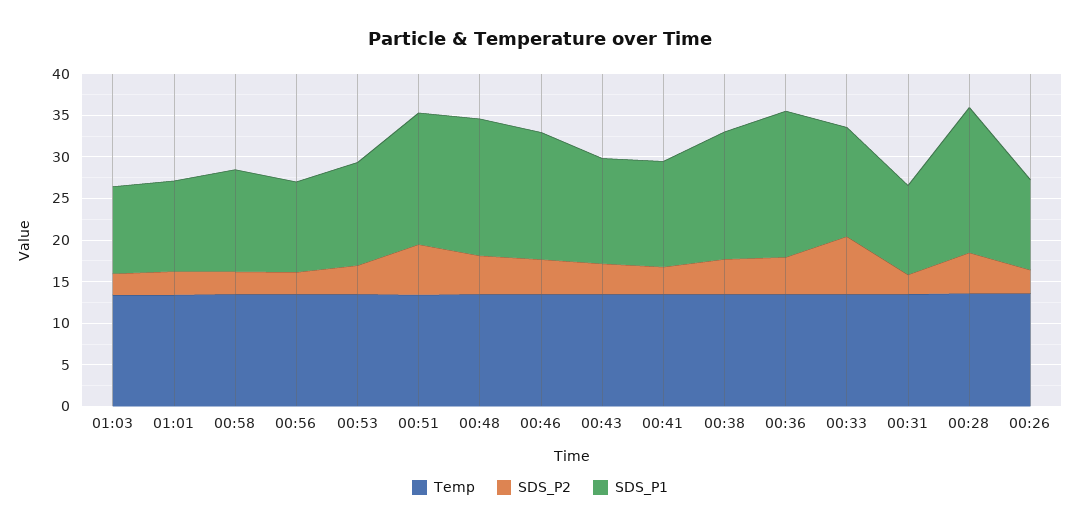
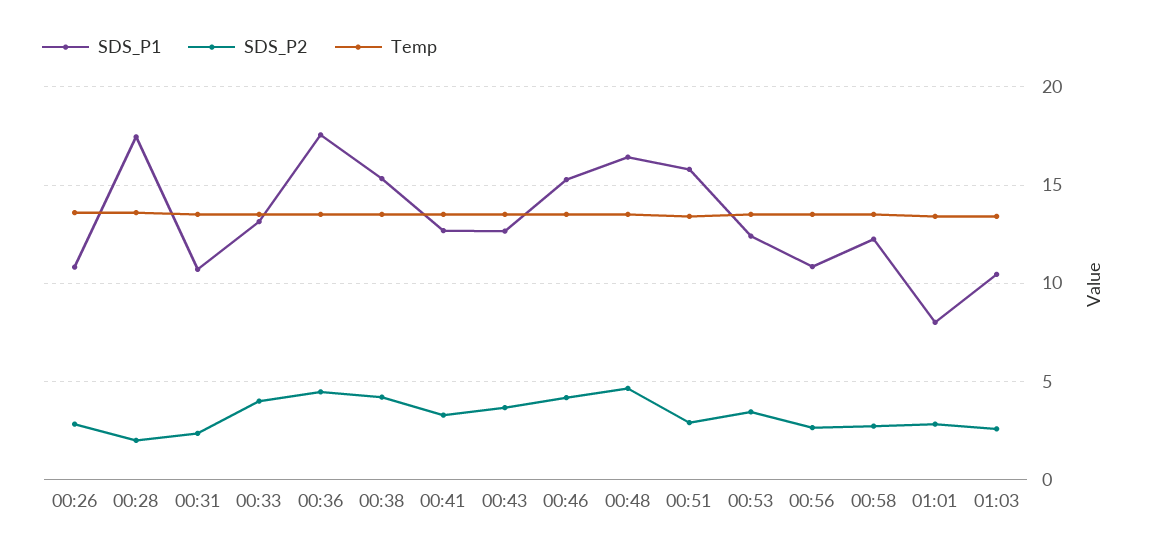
  {
    "Temp": {
      "01:03": 13.5,
      "01:01": 13.5,
      "00:58": 13.5,
      "00:56": 13.5,
      "00:53": 13.5,
      "00:51": 13.5,
      "00:48": 13.5,
      "00:46": 13.5,
      "00:43": 13.5,
      "00:41": 13.5,
      "00:38": 13.5,
      "00:36": 13.5,
      "00:33": 13.5,
      "00:31": 13.5,
      "00:28": 13.5,
      "00:26": 13.5
    },
    "SDS_P2": {
      "01:03": 2.5,
      "01:01": 3,
      "00:58": 2.5,
      "00:56": 2.5,
      "00:53": 3.5,
-     "00:51": 6,
+     "00:51": 3,
      "00:48": 4.5,
      "00:46": 4,
      "00:43": 3.5,
      "00:41": 3.5,
      "00:38": 4,
      "00:36": 4.5,
-     "00:33": 7,
+     "00:33": 4,
      "00:31": 2.5,
-     "00:28": 5,
+     "00:28": 2,
      "00:26": 3
    },
    "SDS_P1": {
      "01:03": 10.5,
-     "01:01": 11,
+     "01:01": 8,
      "00:58": 12.5,
      "00:56": 11,
      "00:53": 12.5,
      "00:51": 16,
      "00:48": 16.5,
      "00:46": 15.5,
      "00:43": 12.5,
      "00:41": 12.5,
      "00:38": 15.5,
      "00:36": 17.5,
      "00:33": 13,
      "00:31": 10.5,
      "00:28": 17.5,
      "00:26": 11
    }
  }

